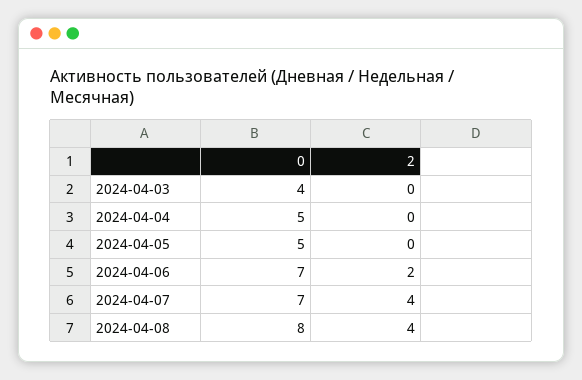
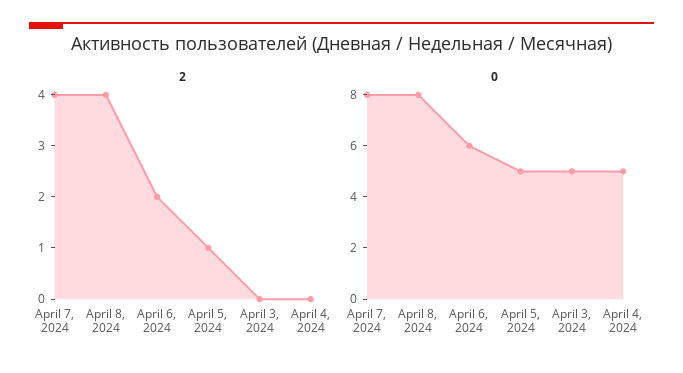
  {
    "0": {
-     "2024-04-03": 4,
+     "2024-04-03": 5,
      "2024-04-04": 5,
      "2024-04-05": 5,
-     "2024-04-06": 7,
+     "2024-04-06": 6,
-     "2024-04-07": 7,
+     "2024-04-07": 8,
      "2024-04-08": 8
    },
    "2": {
      "2024-04-03": 0,
      "2024-04-04": 0,
-     "2024-04-05": 0,
+     "2024-04-05": 1,
      "2024-04-06": 2,
      "2024-04-07": 4,
      "2024-04-08": 4
    }
  }

